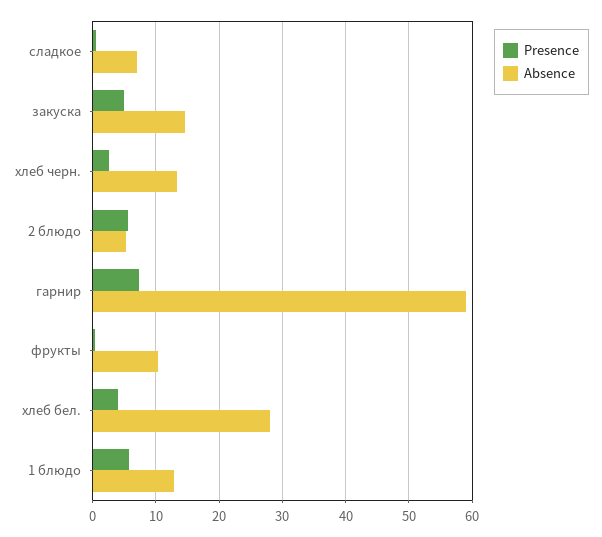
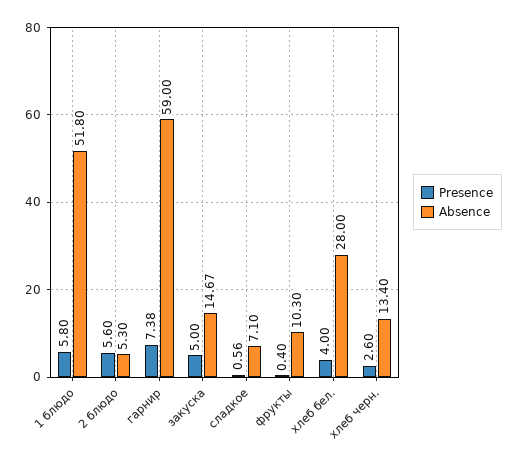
  {
    "Presence": {
      "сладкое": 0.56,
      "закуска": 5,
      "хлеб черн.": 2.6,
      "2 блюдо": 5.6,
      "гарнир": 7.38,
      "фрукты": 0.4,
      "хлеб бел.": 4,
      "1 блюдо": 5.8
    },
    "Absence": {
      "сладкое": 7.1,
      "закуска": 14.67,
      "хлеб черн.": 13.4,
      "2 блюдо": 5.3,
      "гарнир": 59,
      "фрукты": 10.3,
      "хлеб бел.": 28,
-     "1 блюдо": 13
+     "1 блюдо": 51.8
    }
  }

